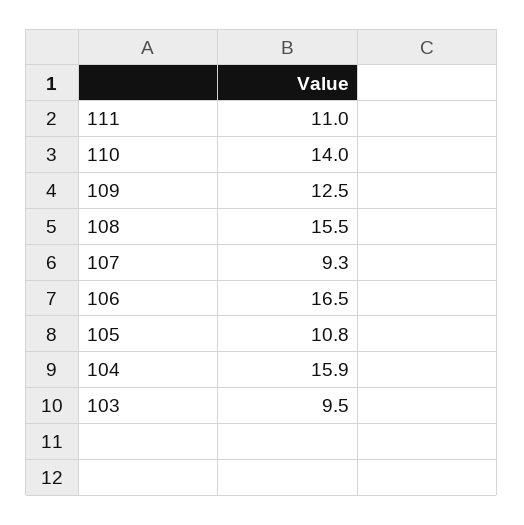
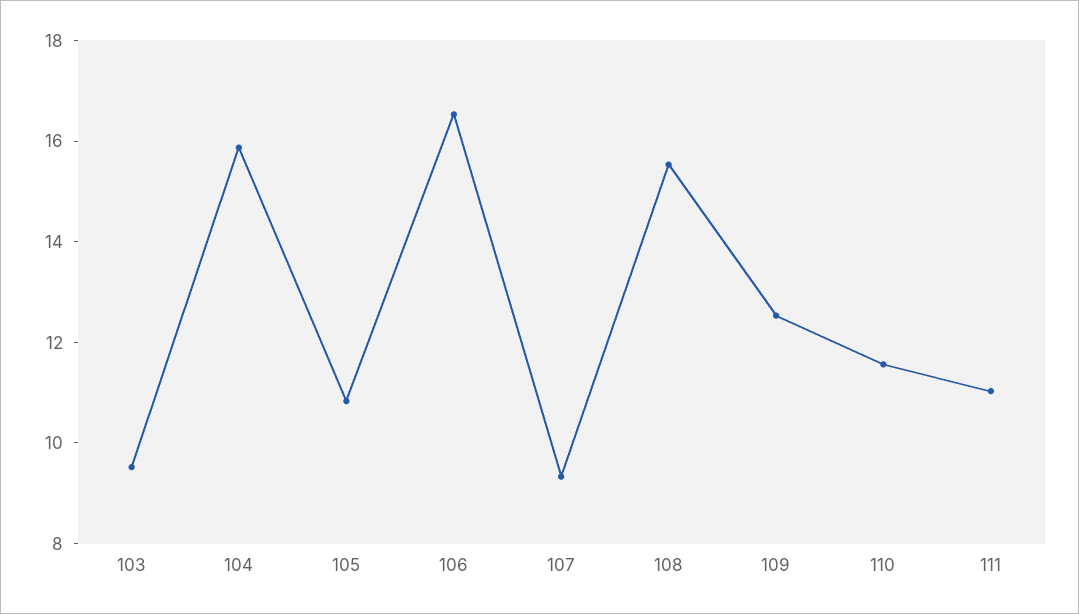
  {
    "111": 11,
-   "110": 14,
+   "110": 11.5,
    "109": 12.5,
    "108": 15.5,
    "107": 9.3,
    "106": 16.5,
    "105": 10.8,
    "104": 15.9,
    "103": 9.5
  }

